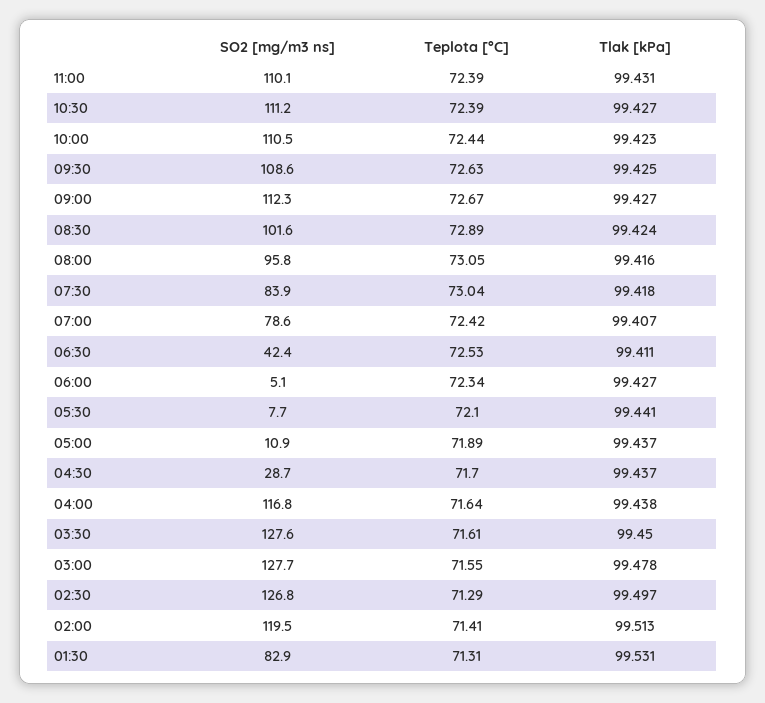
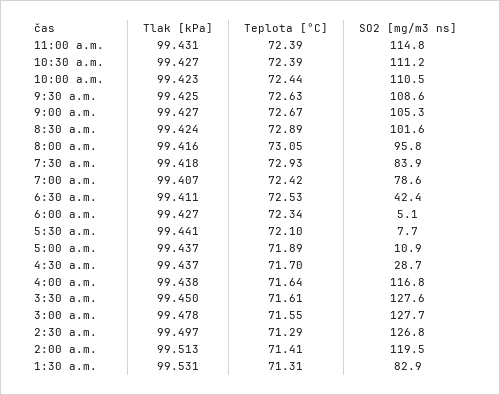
  {
    "SO2 [mg/m3 ns]": {
-     "11:00": 110.1,
+     "11:00": 114.8,
      "10:30": 111.2,
      "10:00": 110.5,
      "09:30": 108.6,
-     "09:00": 112.3,
+     "09:00": 105.3,
      "08:30": 101.6,
      "08:00": 95.8,
      "07:30": 83.9,
      "07:00": 78.6,
      "06:30": 42.4,
      "06:00": 5.1,
      "05:30": 7.7,
      "05:00": 10.9,
      "04:30": 28.7,
      "04:00": 116.8,
      "03:30": 127.6,
      "03:00": 127.7,
      "02:30": 126.8,
      "02:00": 119.5,
      "01:30": 82.9
    },
    "Teplota [°C]": {
      "11:00": 72.39,
      "10:30": 72.39,
      "10:00": 72.44,
      "09:30": 72.63,
      "09:00": 72.67,
      "08:30": 72.89,
      "08:00": 73.05,
-     "07:30": 73.04,
+     "07:30": 72.93,
      "07:00": 72.42,
      "06:30": 72.53,
      "06:00": 72.34,
      "05:30": 72.1,
      "05:00": 71.89,
      "04:30": 71.7,
      "04:00": 71.64,
      "03:30": 71.61,
      "03:00": 71.55,
      "02:30": 71.29,
      "02:00": 71.41,
      "01:30": 71.31
    },
    "Tlak [kPa]": {
      "11:00": 99.431,
      "10:30": 99.427,
      "10:00": 99.423,
      "09:30": 99.425,
      "09:00": 99.427,
      "08:30": 99.424,
      "08:00": 99.416,
      "07:30": 99.418,
      "07:00": 99.407,
      "06:30": 99.411,
      "06:00": 99.427,
      "05:30": 99.441,
      "05:00": 99.437,
      "04:30": 99.437,
      "04:00": 99.438,
      "03:30": 99.45,
      "03:00": 99.478,
      "02:30": 99.497,
      "02:00": 99.513,
      "01:30": 99.531
    }
  }

